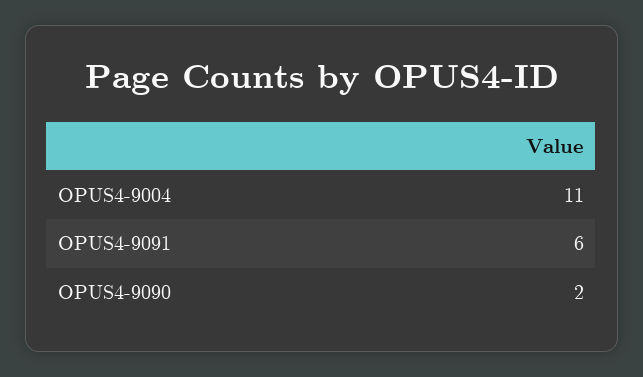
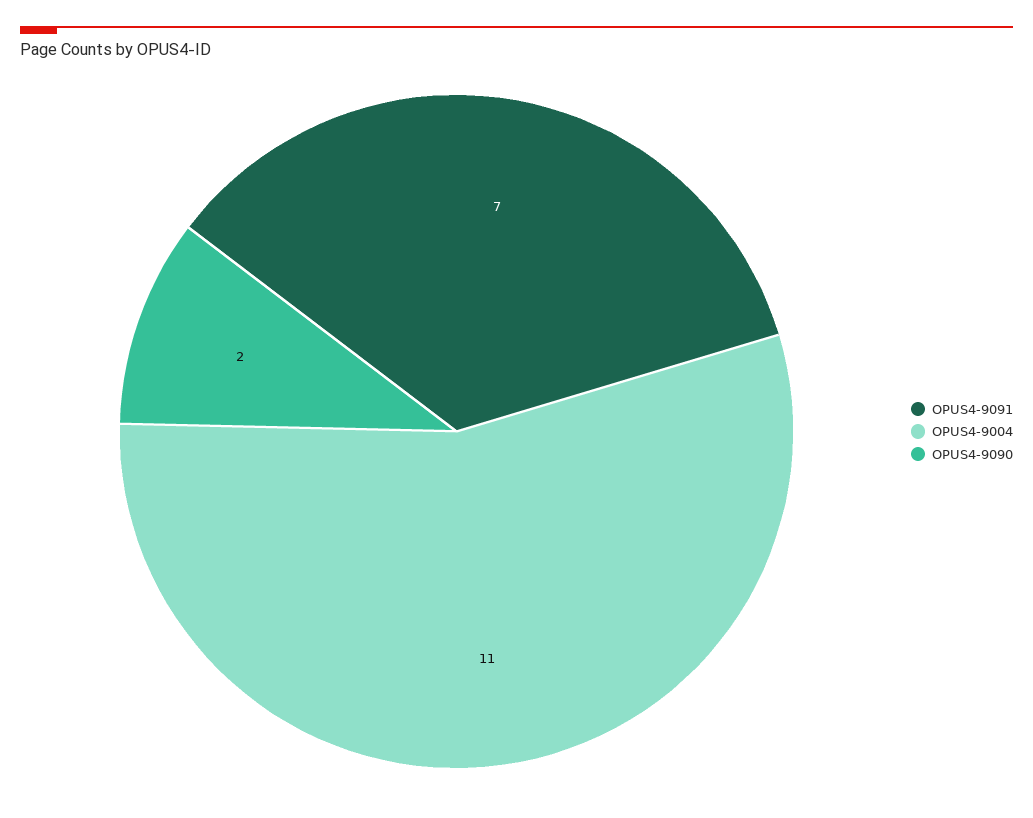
  {
    "OPUS4-9004": 11,
-   "OPUS4-9091": 6,
+   "OPUS4-9091": 7,
    "OPUS4-9090": 2
  }

